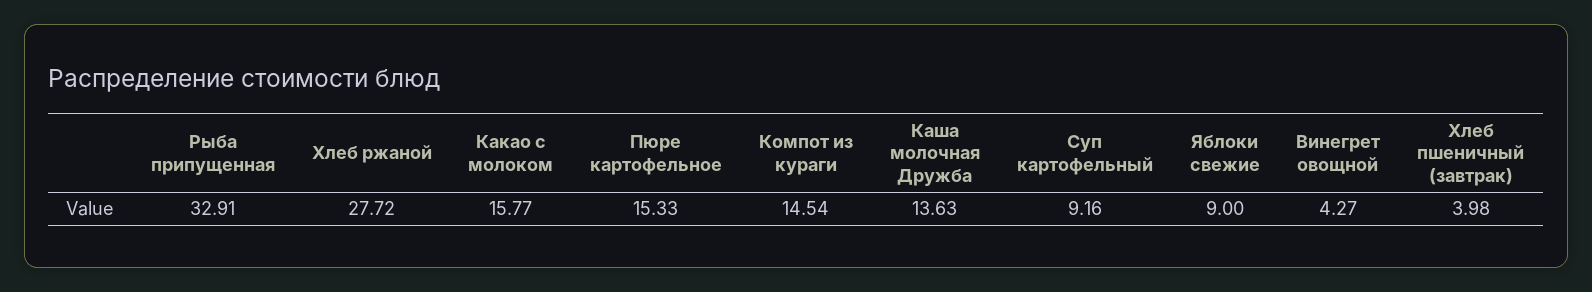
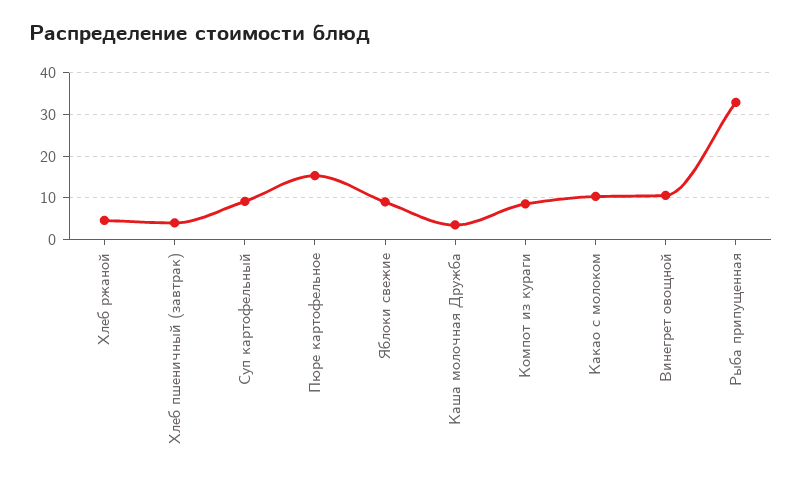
  {
    "Рыба припущенная": 32.91,
-   "Хлеб ржаной": 27.72,
+   "Хлеб ржаной": 4,
-   "Какао с молоком": 15.77,
+   "Какао с молоком": 10,
    "Пюре картофельное": 15.33,
-   "Компот из кураги": 14.54,
+   "Компот из кураги": 8,
-   "Каша молочная Дружба": 13.63,
+   "Каша молочная Дружба": 4,
    "Суп картофельный": 9.16,
    "Яблоки свежие": 9,
-   "Винегрет овощной": 4.27,
+   "Винегрет овощной": 10,
    "Хлеб пшеничный (завтрак)": 3.98
  }

